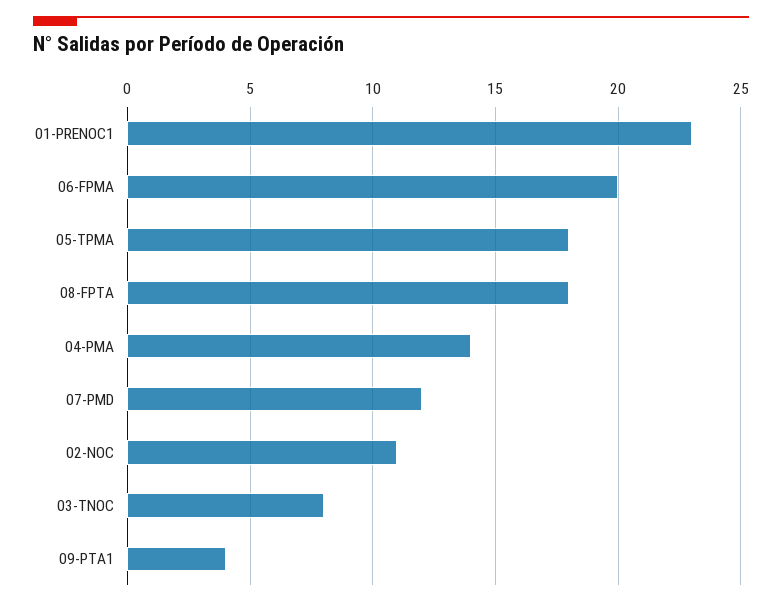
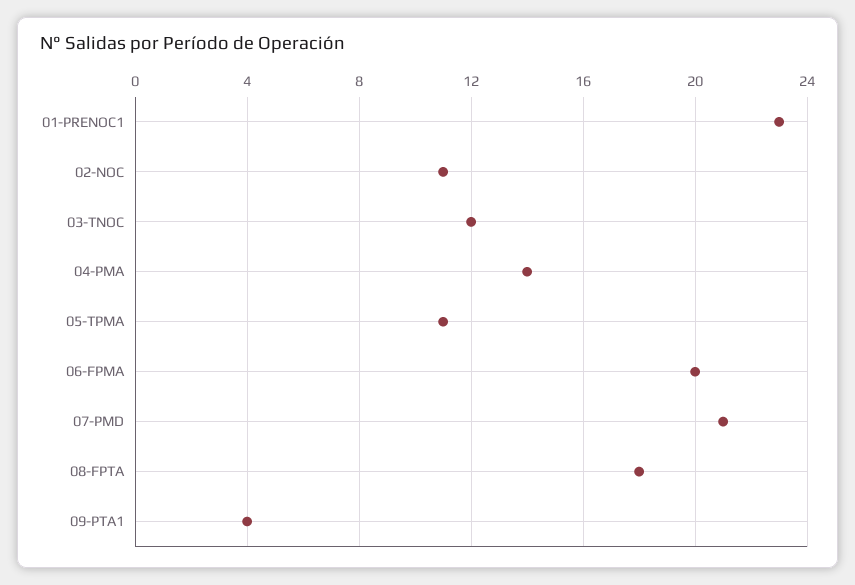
  {
    "01-PRENOC1": 23,
    "06-FPMA": 20,
-   "05-TPMA": 18,
+   "05-TPMA": 11,
    "08-FPTA": 18,
    "04-PMA": 14,
-   "07-PMD": 12,
+   "07-PMD": 21,
    "02-NOC": 11,
-   "03-TNOC": 8,
+   "03-TNOC": 12,
    "09-PTA1": 4
  }

